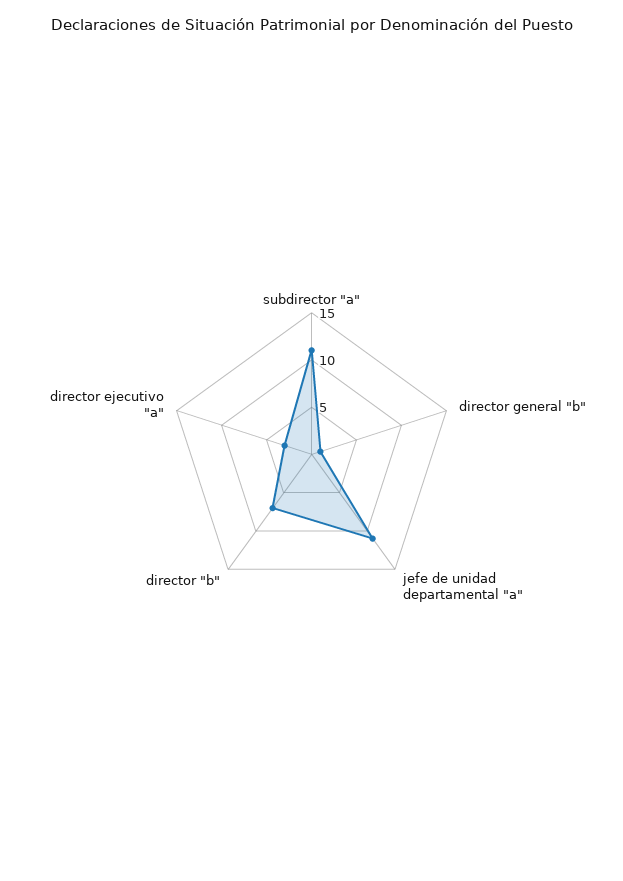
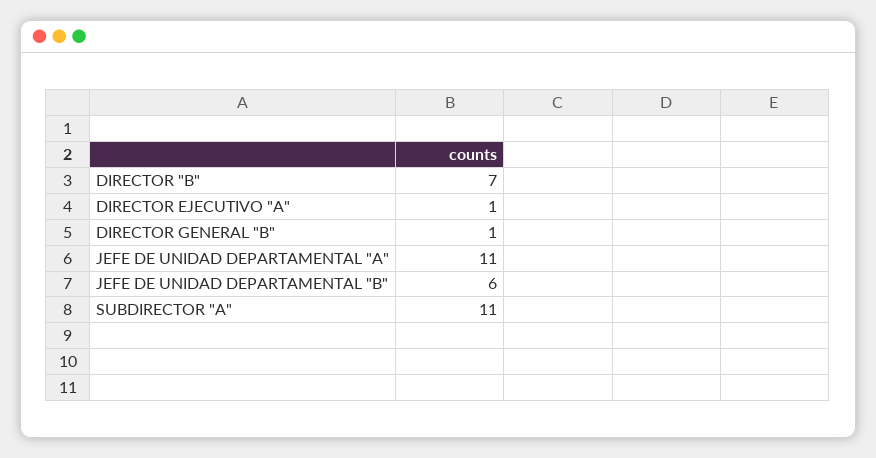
  {
    "subdirector \"a\"": 11,
    "director general \"b\"": 1,
    "jefe de unidad departamental \"a\"": 11,
    "director \"b\"": 7,
-   "director ejecutivo \"a\"": 3
+   "director ejecutivo \"a\"": 1,
+   "JEFE DE UNIDAD DEPARTAMENTAL \"B\"": 6
  }

